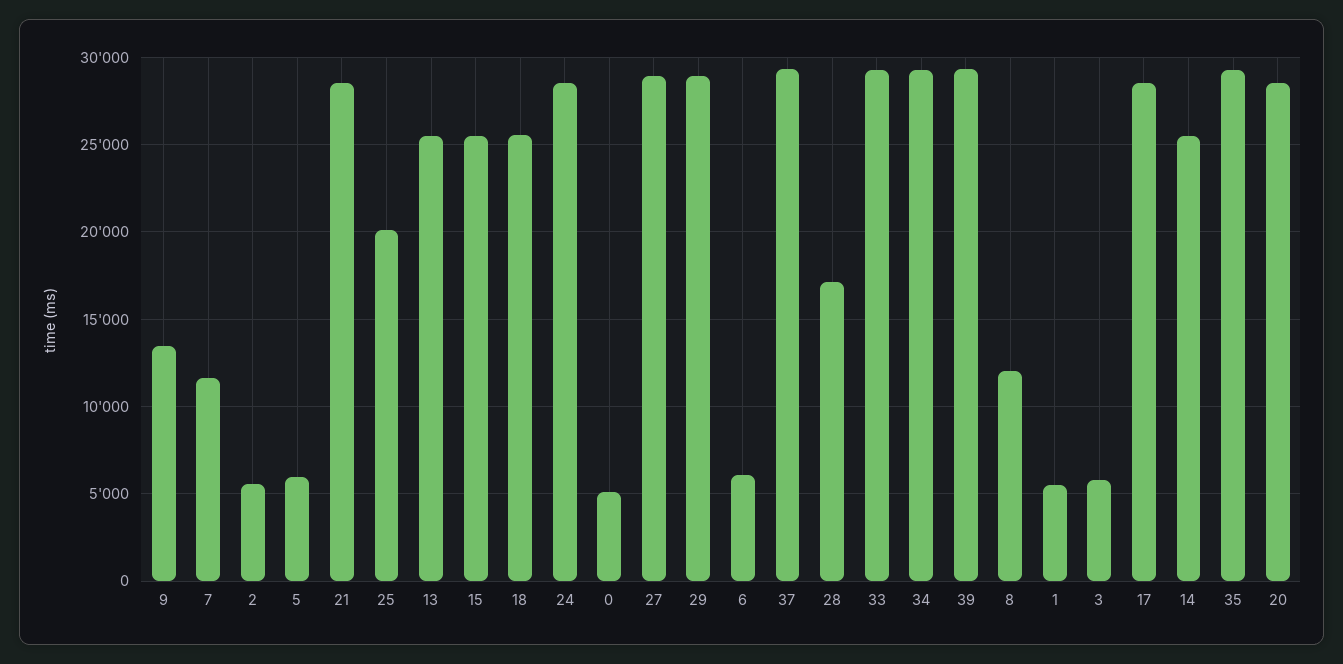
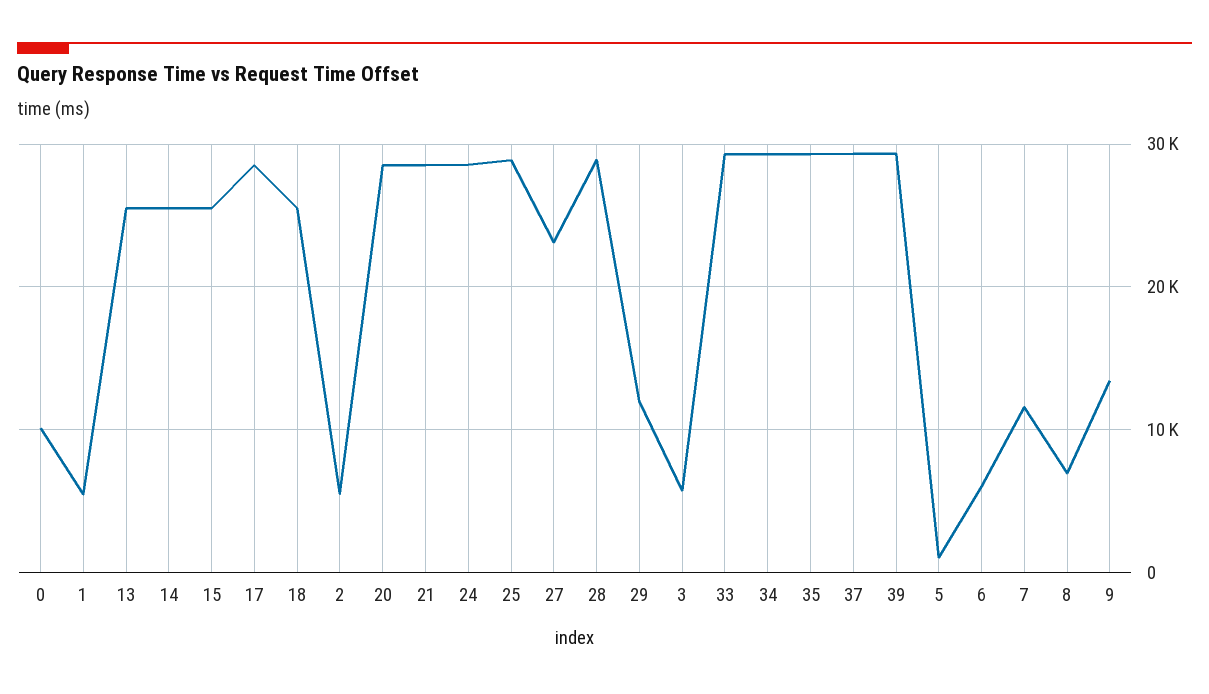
  {
    "9": 13500,
    "7": 11500,
    "2": 5500,
-   "5": 6000,
+   "5": 1000,
    "21": 28500,
-   "25": 20000,
+   "25": 29000,
    "13": 25500,
    "15": 25500,
    "18": 25500,
    "24": 28500,
-   "0": 5000,
+   "0": 10000,
-   "27": 29000,
+   "27": 23000,
-   "29": 29000,
+   "29": 12000,
    "6": 6000,
    "37": 29500,
-   "28": 17000,
+   "28": 29000,
    "33": 29500,
    "34": 29500,
    "39": 29500,
-   "8": 12000,
+   "8": 7000,
    "1": 5500,
    "3": 6000,
    "17": 28500,
    "14": 25500,
    "35": 29500,
    "20": 28500
  }

